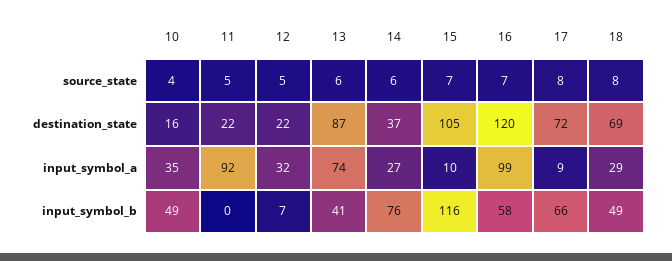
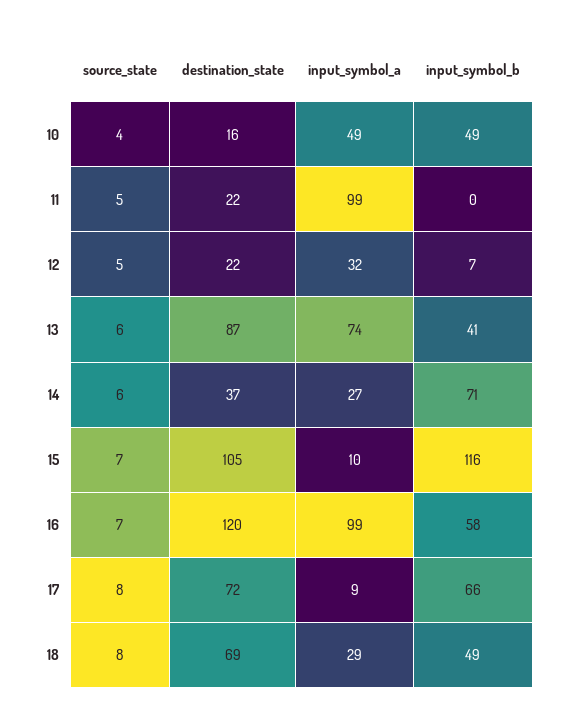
  {
    "10": {
      "source_state": 4,
      "destination_state": 16,
-     "input_symbol_a": 35,
+     "input_symbol_a": 49,
      "input_symbol_b": 49
    },
    "11": {
      "source_state": 5,
      "destination_state": 22,
-     "input_symbol_a": 92,
+     "input_symbol_a": 99,
      "input_symbol_b": 0
    },
    "12": {
      "source_state": 5,
      "destination_state": 22,
      "input_symbol_a": 32,
      "input_symbol_b": 7
    },
    "13": {
      "source_state": 6,
      "destination_state": 87,
      "input_symbol_a": 74,
      "input_symbol_b": 41
    },
    "14": {
      "source_state": 6,
      "destination_state": 37,
      "input_symbol_a": 27,
-     "input_symbol_b": 76
+     "input_symbol_b": 71
    },
    "15": {
      "source_state": 7,
      "destination_state": 105,
      "input_symbol_a": 10,
      "input_symbol_b": 116
    },
    "16": {
      "source_state": 7,
      "destination_state": 120,
      "input_symbol_a": 99,
      "input_symbol_b": 58
    },
    "17": {
      "source_state": 8,
      "destination_state": 72,
      "input_symbol_a": 9,
      "input_symbol_b": 66
    },
    "18": {
      "source_state": 8,
      "destination_state": 69,
      "input_symbol_a": 29,
      "input_symbol_b": 49
    }
  }

